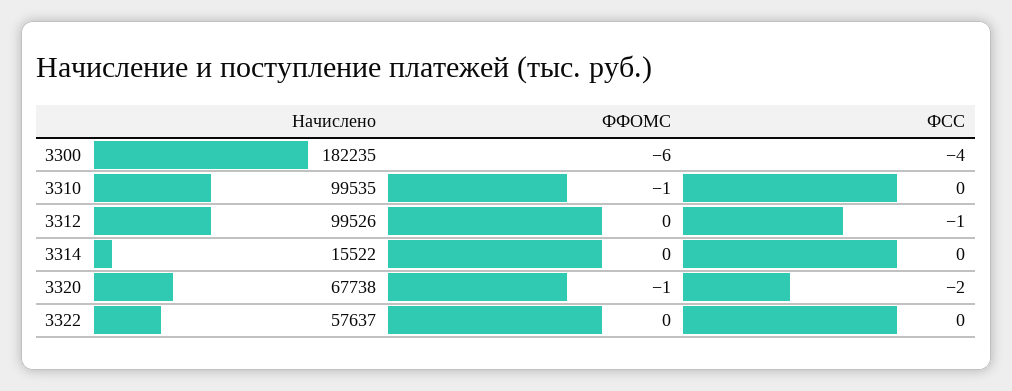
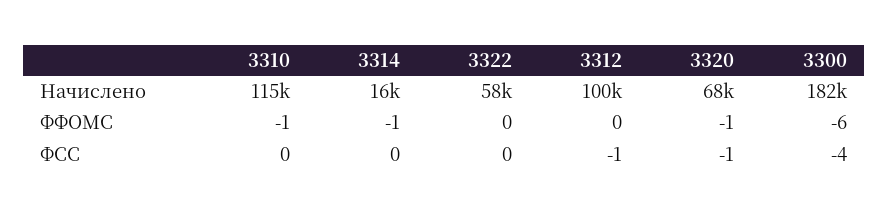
  {
    "Начислено": {
      "3300": 182235,
-     "3310": 99535,
+     "3310": 115000,
      "3312": 99526,
      "3314": 15522,
      "3320": 67738,
      "3322": 57637
    },
    "ФФОМС": {
      "3300": -6,
      "3310": -1,
      "3312": 0,
-     "3314": 0,
+     "3314": -1,
      "3320": -1,
      "3322": 0
    },
    "ФСС": {
      "3300": -4,
      "3310": 0,
      "3312": -1,
      "3314": 0,
-     "3320": -2,
+     "3320": -1,
      "3322": 0
    }
  }

